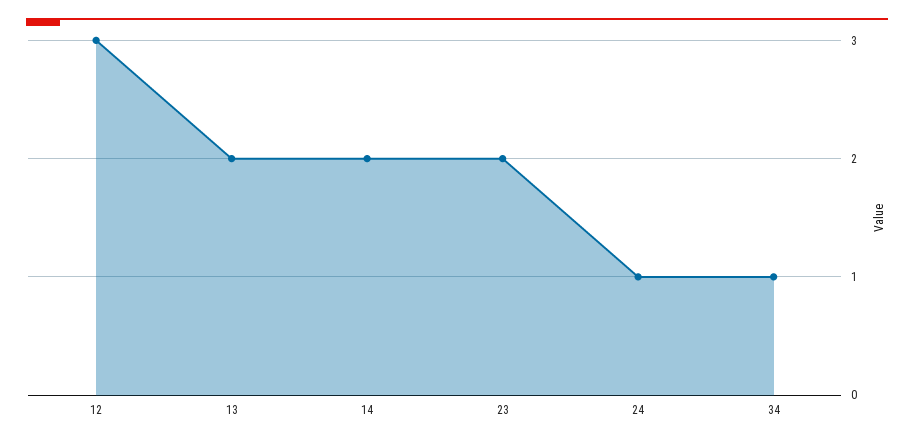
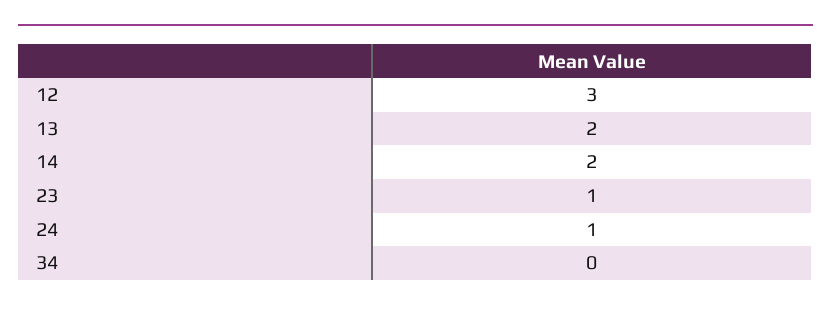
  {
    "12": 3,
    "13": 2,
    "14": 2,
-   "23": 2,
+   "23": 1,
    "24": 1,
-   "34": 1
+   "34": 0
  }

